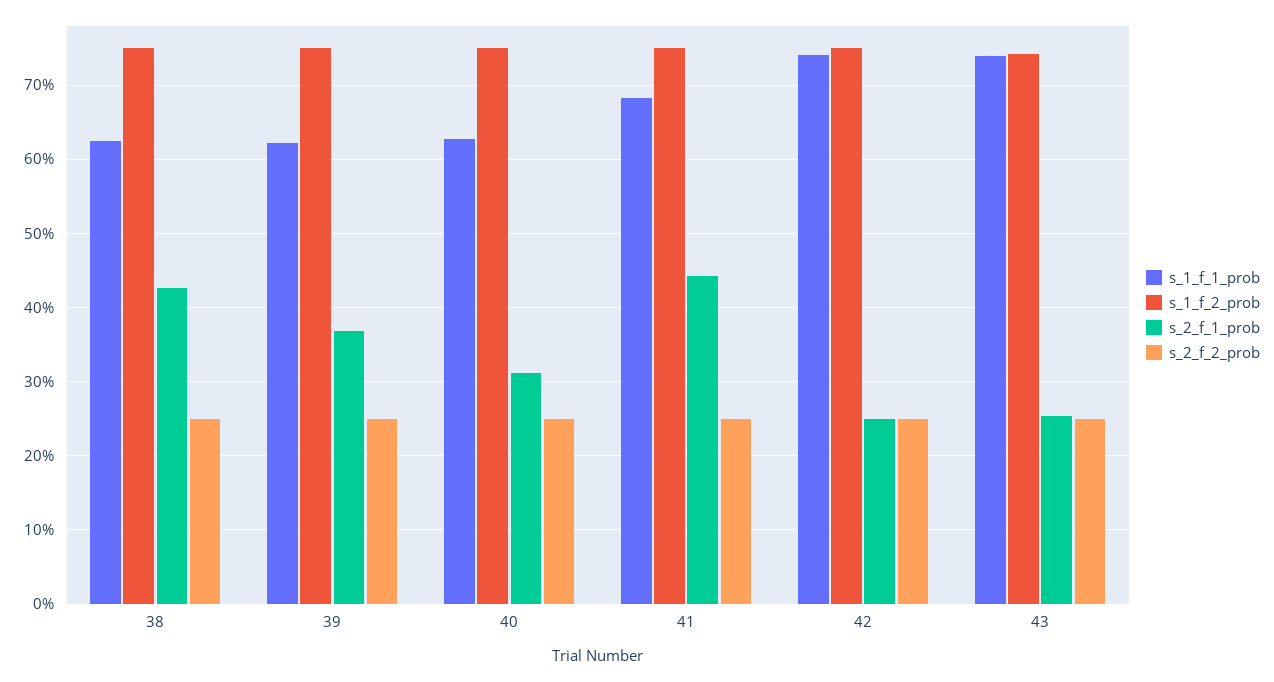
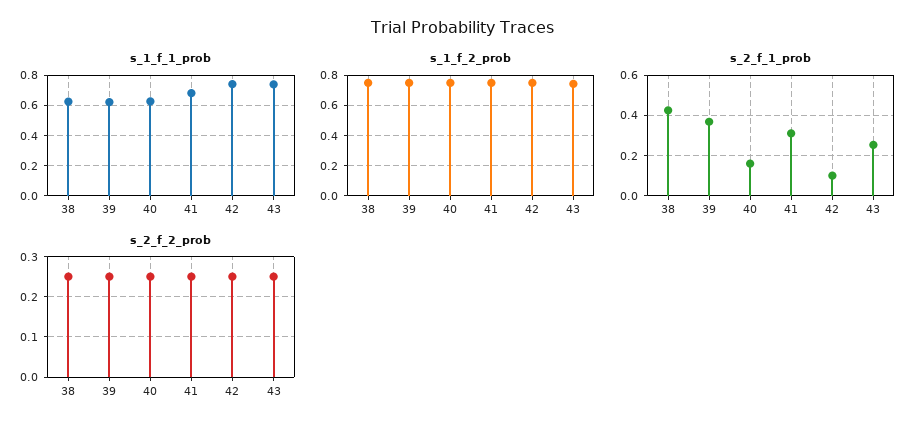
  {
    "s_1_f_1_prob": {
      "38": 0.62,
      "39": 0.62,
      "40": 0.63,
      "41": 0.68,
      "42": 0.74,
      "43": 0.74
    },
    "s_1_f_2_prob": {
      "38": 0.75,
      "39": 0.75,
      "40": 0.75,
      "41": 0.75,
      "42": 0.75,
      "43": 0.74
    },
    "s_2_f_1_prob": {
      "38": 0.43,
      "39": 0.37,
-     "40": 0.31,
+     "40": 0.15,
-     "41": 0.44,
+     "41": 0.3,
-     "42": 0.25,
+     "42": 0.1,
      "43": 0.25
    },
    "s_2_f_2_prob": {
      "38": 0.25,
      "39": 0.25,
      "40": 0.25,
      "41": 0.25,
      "42": 0.25,
      "43": 0.25
    }
  }

